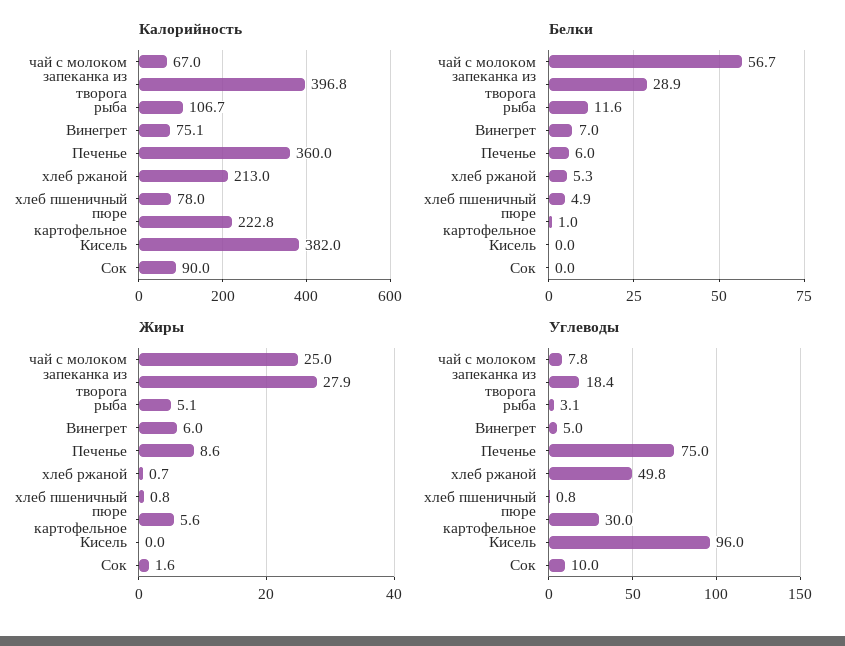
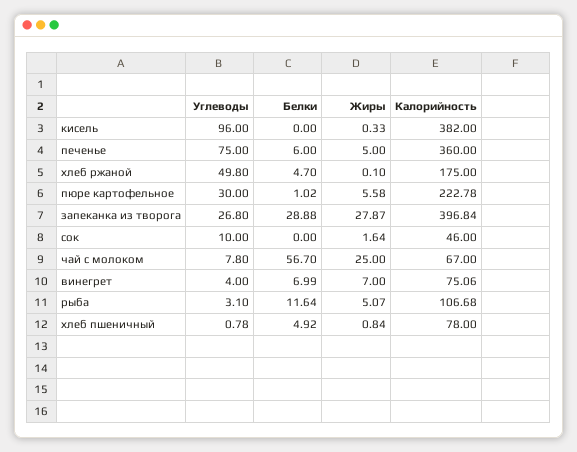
  {
    "Калорийность": {
      "чай с молоком": 67,
      "запеканка из творога": 396.84,
      "рыба": 106.68,
      "Винегрет": 75.06,
      "Печенье": 360,
-     "хлеб ржаной": 213,
+     "хлеб ржаной": 175,
      "хлеб пшеничный": 78,
      "пюре картофельное": 222.78,
      "Кисель": 382,
-     "Сок": 90
+     "Сок": 46
    },
    "Белки": {
      "чай с молоком": 56.7,
      "запеканка из творога": 28.88,
      "рыба": 11.64,
      "Винегрет": 6.99,
      "Печенье": 6,
-     "хлеб ржаной": 5.3,
+     "хлеб ржаной": 4.7,
      "хлеб пшеничный": 4.92,
      "пюре картофельное": 1.02,
      "Кисель": 0,
      "Сок": 0
    },
    "Жиры": {
      "чай с молоком": 25,
      "запеканка из творога": 27.87,
      "рыба": 5.07,
-     "Винегрет": 6,
+     "Винегрет": 7,
-     "Печенье": 8.6,
+     "Печенье": 5,
-     "хлеб ржаной": 0.7,
+     "хлеб ржаной": 0.1,
      "хлеб пшеничный": 0.84,
      "пюре картофельное": 5.58,
-     "Кисель": 0,
+     "Кисель": 0.33,
      "Сок": 1.64
    },
    "Углеводы": {
      "чай с молоком": 7.8,
-     "запеканка из творога": 18.4,
+     "запеканка из творога": 26.8,
      "рыба": 3.1,
-     "Винегрет": 5,
+     "Винегрет": 4,
      "Печенье": 75,
      "хлеб ржаной": 49.8,
      "хлеб пшеничный": 0.78,
      "пюре картофельное": 30,
      "Кисель": 96,
      "Сок": 10
    }
  }

